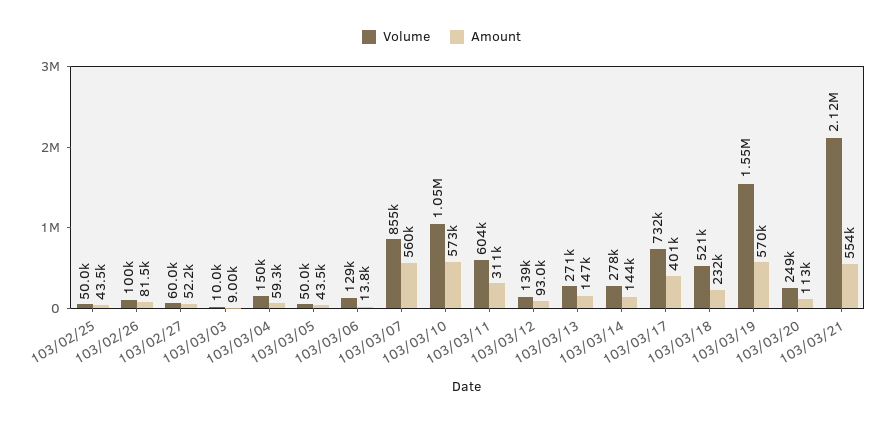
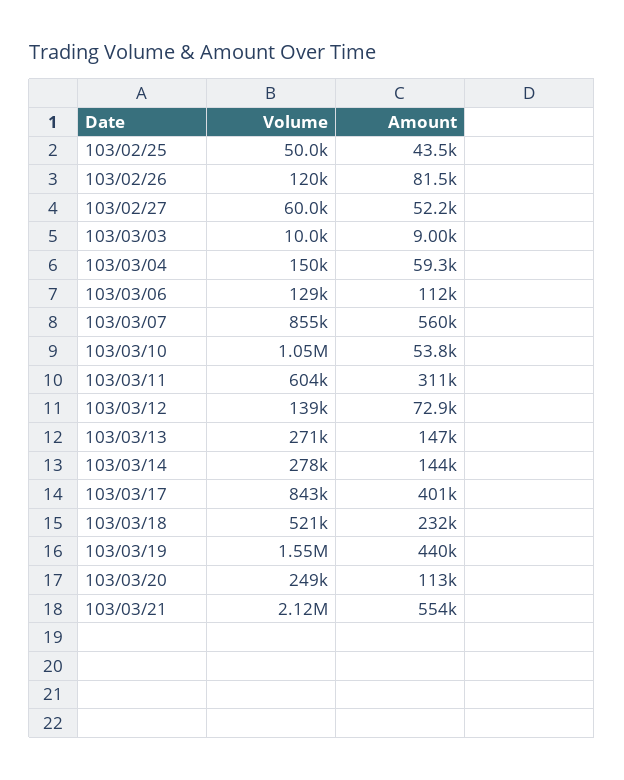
  {
    "Volume": {
      "103/02/25": 50000,
-     "103/02/26": 100000,
+     "103/02/26": 120000,
      "103/02/27": 60000,
      "103/03/03": 10000,
      "103/03/04": 150000,
-     "103/03/05": 50000,
      "103/03/06": 129000,
      "103/03/07": 855000,
      "103/03/10": 1050000,
      "103/03/11": 604000,
      "103/03/12": 139000,
      "103/03/13": 271000,
      "103/03/14": 278000,
-     "103/03/17": 732000,
+     "103/03/17": 843000,
      "103/03/18": 521000,
      "103/03/19": 1550000,
      "103/03/20": 249000,
      "103/03/21": 2120000
    },
    "Amount": {
      "103/02/25": 43500,
      "103/02/26": 81500,
      "103/02/27": 52200,
      "103/03/03": 9000,
      "103/03/04": 59300,
-     "103/03/05": 43500,
-     "103/03/06": 13800,
+     "103/03/06": 112000,
      "103/03/07": 560000,
-     "103/03/10": 573000,
+     "103/03/10": 53800,
      "103/03/11": 311000,
-     "103/03/12": 93000,
+     "103/03/12": 72900,
      "103/03/13": 147000,
      "103/03/14": 144000,
      "103/03/17": 401000,
      "103/03/18": 232000,
-     "103/03/19": 570000,
+     "103/03/19": 440000,
      "103/03/20": 113000,
      "103/03/21": 554000
    }
  }

